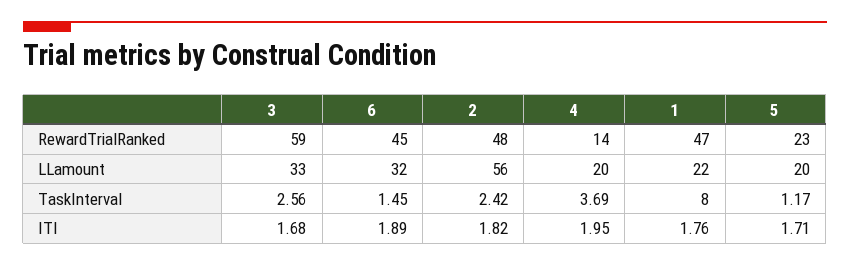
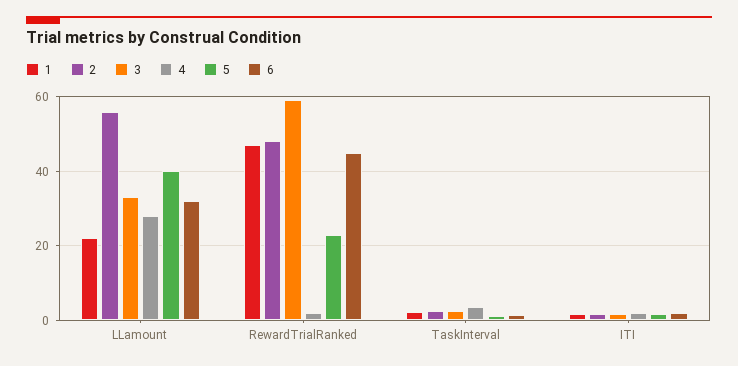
  {
    "3": {
      "RewardTrialRanked": 59,
      "LLamount": 33,
      "TaskInterval": 2.56,
      "ITI": 1.68
    },
    "6": {
      "RewardTrialRanked": 45,
      "LLamount": 32,
      "TaskInterval": 1.45,
      "ITI": 1.89
    },
    "2": {
      "RewardTrialRanked": 48,
      "LLamount": 56,
      "TaskInterval": 2.42,
      "ITI": 1.82
    },
    "4": {
-     "RewardTrialRanked": 14,
+     "RewardTrialRanked": 2,
-     "LLamount": 20,
+     "LLamount": 28,
      "TaskInterval": 3.69,
      "ITI": 1.95
    },
    "1": {
      "RewardTrialRanked": 47,
      "LLamount": 22,
-     "TaskInterval": 8,
+     "TaskInterval": 2,
      "ITI": 1.76
    },
    "5": {
      "RewardTrialRanked": 23,
-     "LLamount": 20,
+     "LLamount": 40,
      "TaskInterval": 1.17,
      "ITI": 1.71
    }
  }

